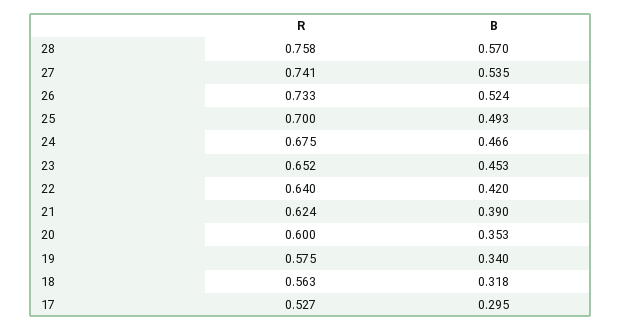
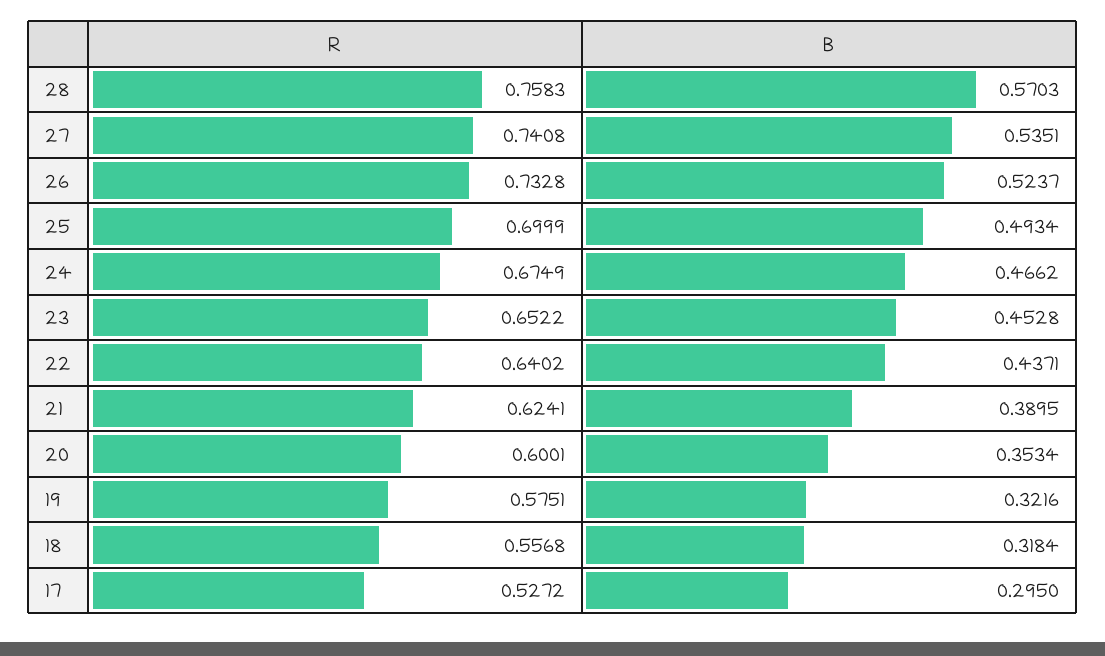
  {
    "R": {
      "28": 0.7583,
      "27": 0.7408,
      "26": 0.7328,
      "25": 0.6999,
      "24": 0.6749,
      "23": 0.6522,
      "22": 0.6402,
      "21": 0.6241,
      "20": 0.6001,
      "19": 0.5751,
-     "18": 0.563,
+     "18": 0.5568,
      "17": 0.5272
    },
    "B": {
      "28": 0.5703,
      "27": 0.5351,
      "26": 0.5237,
      "25": 0.4934,
      "24": 0.4662,
      "23": 0.4528,
-     "22": 0.42,
+     "22": 0.4371,
      "21": 0.3895,
      "20": 0.3534,
-     "19": 0.34,
+     "19": 0.3216,
      "18": 0.3184,
      "17": 0.295
    }
  }

